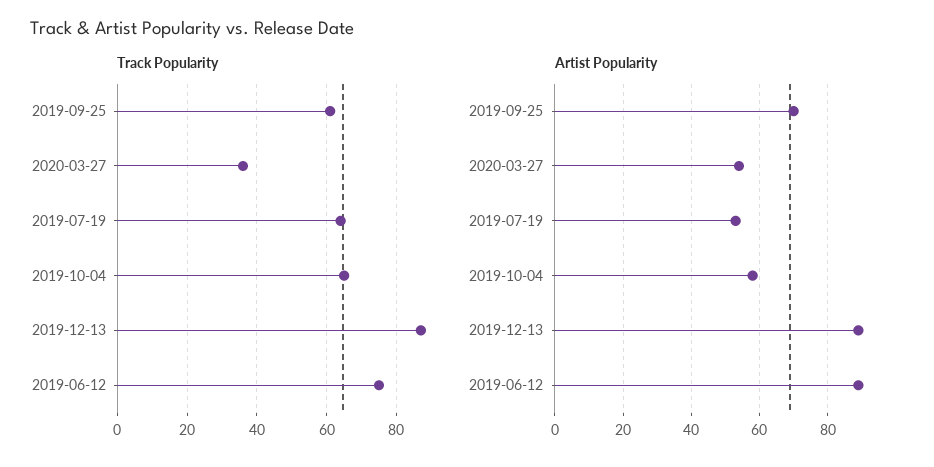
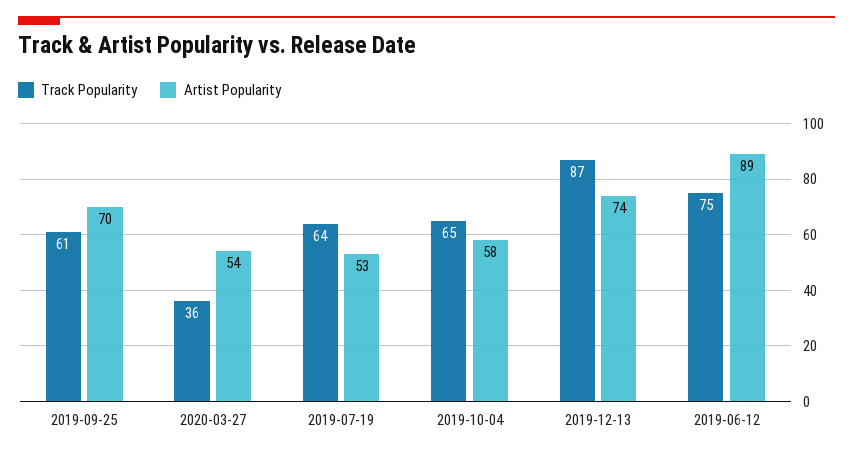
  {
    "Track Popularity": {
      "2019-09-25": 61,
      "2020-03-27": 36,
      "2019-07-19": 64,
      "2019-10-04": 65,
      "2019-12-13": 87,
      "2019-06-12": 75
    },
    "Artist Popularity": {
      "2019-09-25": 70,
      "2020-03-27": 54,
      "2019-07-19": 53,
      "2019-10-04": 58,
-     "2019-12-13": 90,
+     "2019-12-13": 74,
      "2019-06-12": 89
    }
  }

